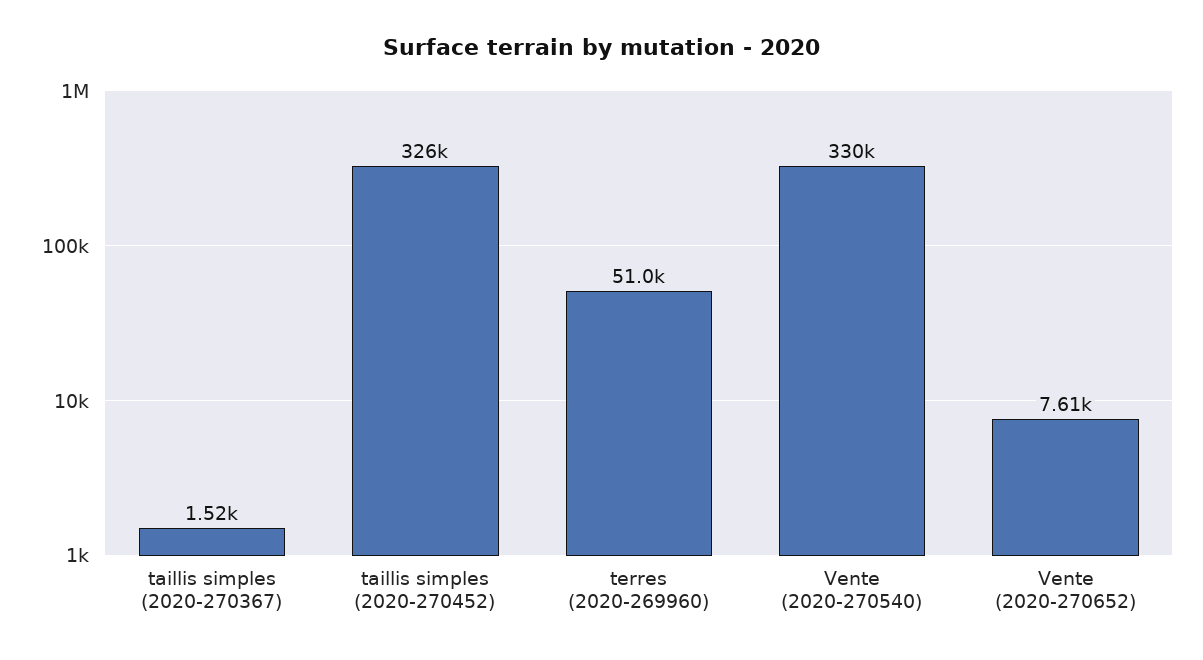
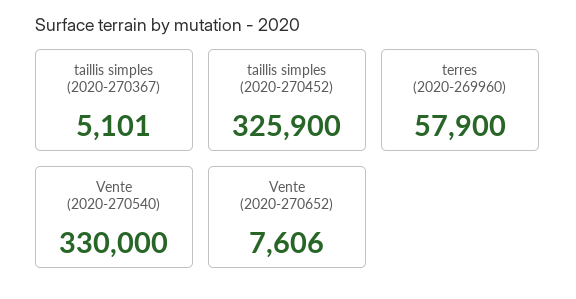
  {
-   "taillis simples (2020-270367)": 1520,
+   "taillis simples (2020-270367)": 5101,
    "taillis simples (2020-270452)": 325900,
-   "terres (2020-269960)": 51000,
+   "terres (2020-269960)": 57900,
    "Vente (2020-270540)": 330000,
    "Vente (2020-270652)": 7606
  }

